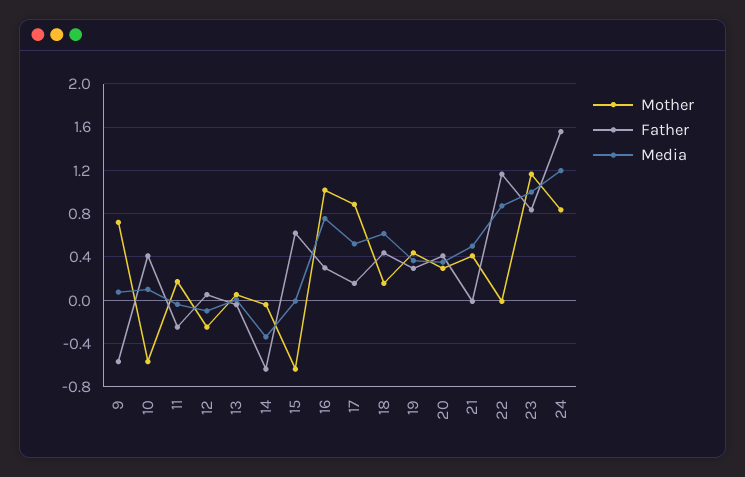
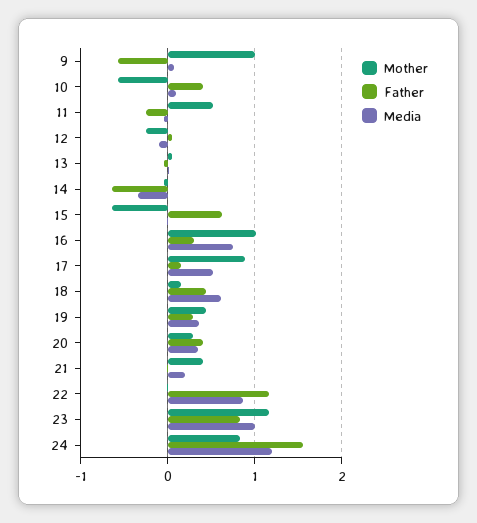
  {
    "Mother": {
-     "9": 0.7,
+     "9": 1,
      "10": -0.6,
-     "11": 0.2,
+     "11": 0.5,
      "12": -0.2,
      "13": 0.1,
      "14": 0,
      "15": -0.6,
      "16": 1,
      "17": 0.9,
      "18": 0.2,
      "19": 0.4,
      "20": 0.3,
      "21": 0.4,
      "22": 0,
      "23": 1.2,
      "24": 0.8
    },
    "Father": {
      "9": -0.6,
      "10": 0.4,
      "11": -0.2,
      "12": 0.1,
      "13": 0,
      "14": -0.6,
      "15": 0.6,
      "16": 0.3,
      "17": 0.2,
      "18": 0.4,
      "19": 0.3,
      "20": 0.4,
      "21": 0,
      "22": 1.2,
      "23": 0.8,
      "24": 1.6
    },
    "Media": {
      "9": 0.1,
      "10": 0.1,
      "11": 0,
      "12": -0.1,
      "13": 0,
      "14": -0.3,
      "15": 0,
      "16": 0.8,
      "17": 0.5,
      "18": 0.6,
      "19": 0.4,
      "20": 0.4,
-     "21": 0.5,
+     "21": 0.2,
      "22": 0.9,
      "23": 1,
      "24": 1.2
    }
  }

